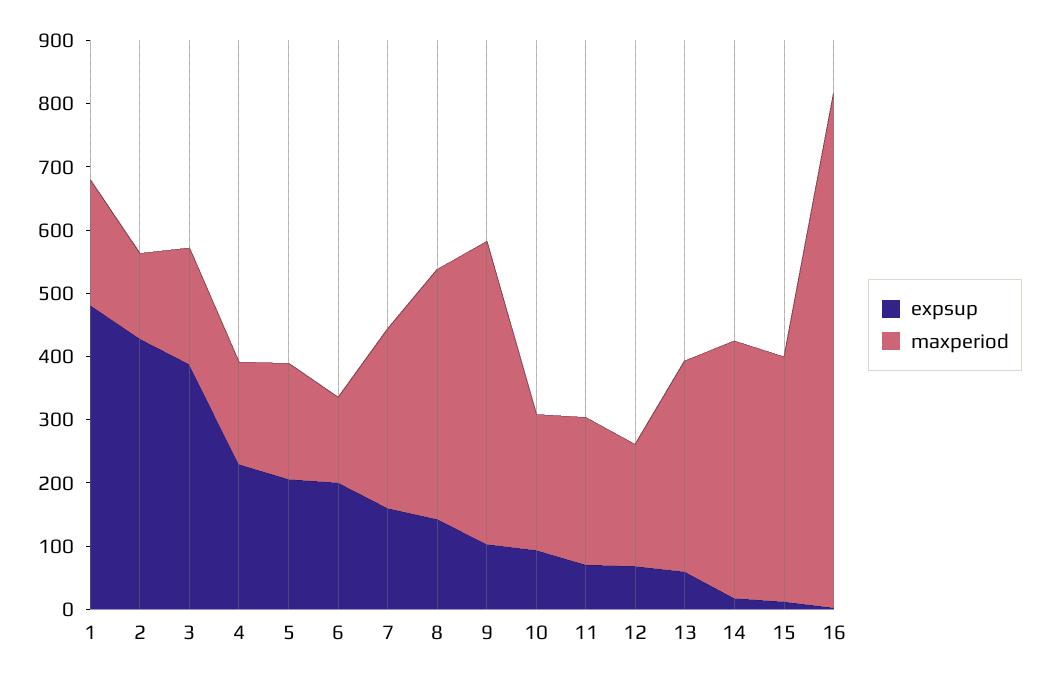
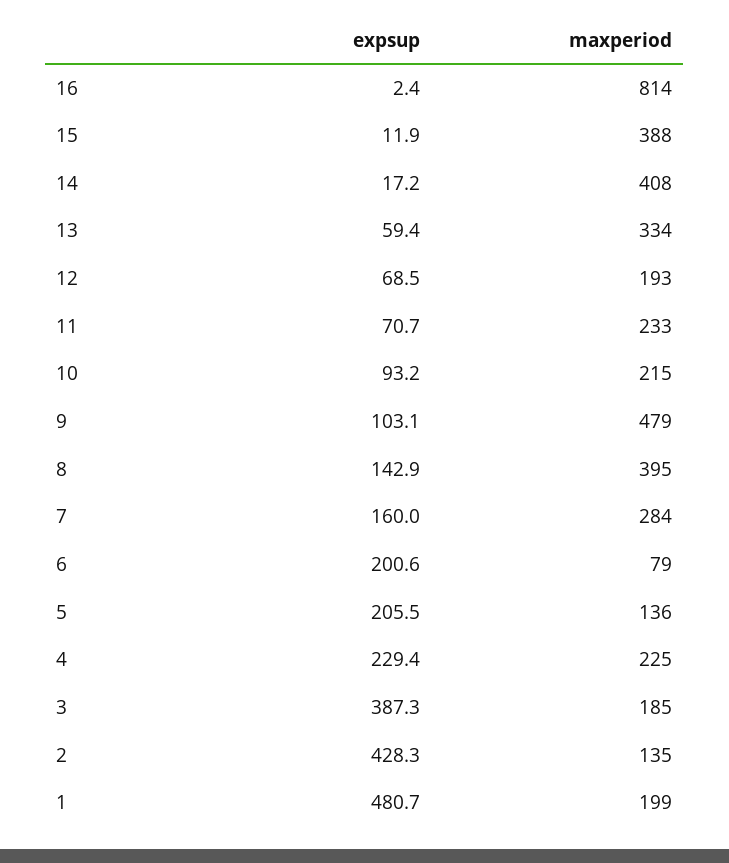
  {
    "expsup": {
      "1": 480.7,
      "2": 428.3,
      "3": 387.3,
      "4": 229.4,
      "5": 205.5,
      "6": 200.6,
      "7": 160,
      "8": 142.9,
      "9": 103.1,
      "10": 93.2,
      "11": 70.7,
      "12": 68.5,
      "13": 59.4,
      "14": 17.2,
      "15": 11.9,
      "16": 2.4
    },
    "maxperiod": {
      "1": 199,
      "2": 135,
      "3": 185,
-     "4": 160,
+     "4": 225,
-     "5": 180,
+     "5": 136,
-     "6": 140,
+     "6": 79,
      "7": 284,
      "8": 395,
      "9": 479,
      "10": 215,
      "11": 233,
      "12": 193,
      "13": 334,
      "14": 408,
      "15": 388,
      "16": 814
    }
  }

